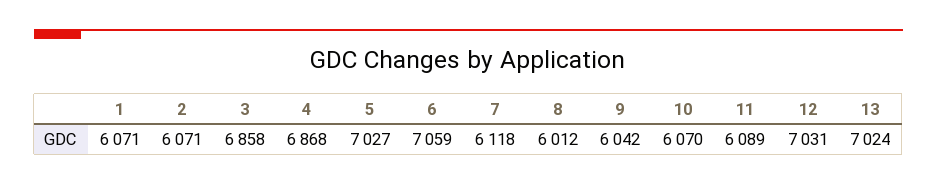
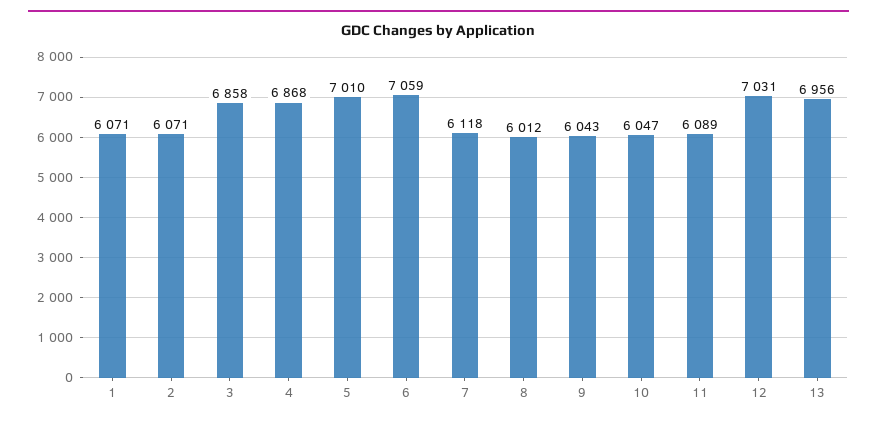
  {
    "1": 6071,
    "2": 6071,
    "3": 6858,
    "4": 6868,
-   "5": 7027,
+   "5": 7010,
    "6": 7059,
    "7": 6118,
    "8": 6012,
-   "9": 6042,
+   "9": 6043,
-   "10": 6070,
+   "10": 6047,
    "11": 6089,
    "12": 7031,
-   "13": 7024
+   "13": 6956
  }

